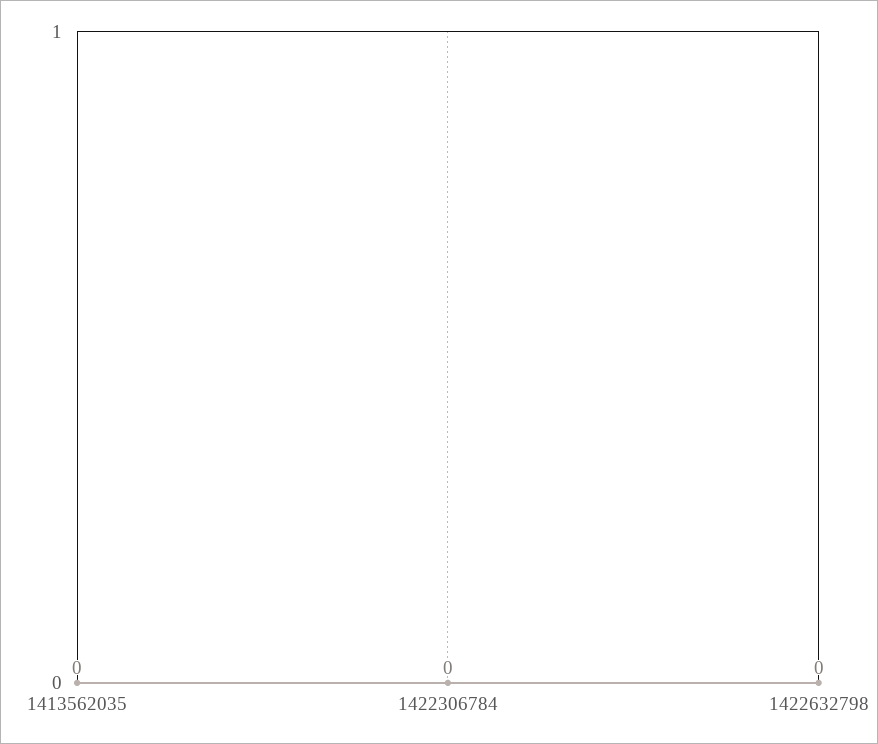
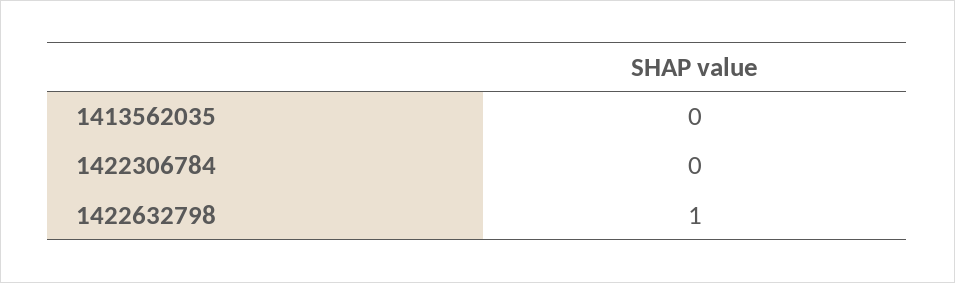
  {
    "1413562035": 0,
    "1422306784": 0,
-   "1422632798": 0
+   "1422632798": 1
  }

